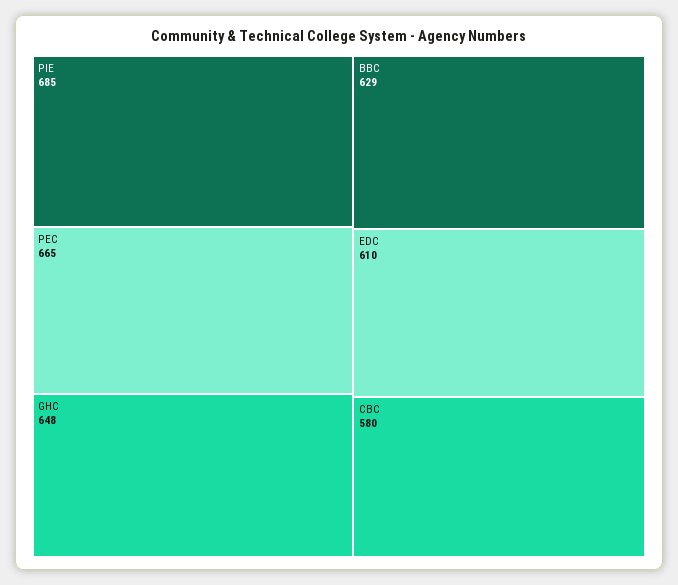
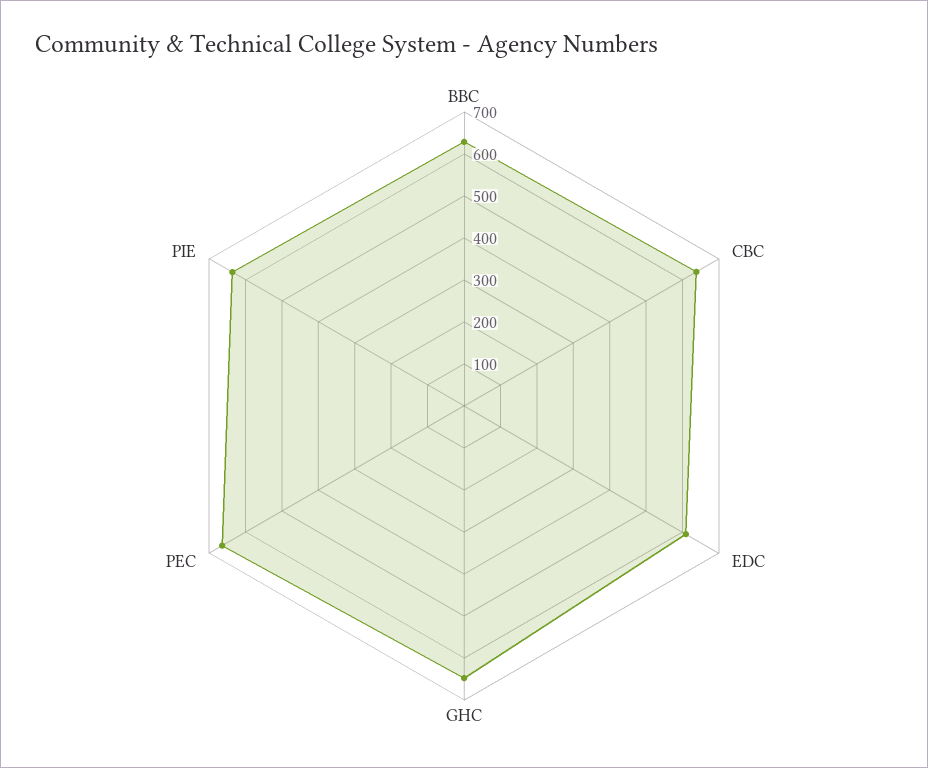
  {
-   "PIE": 685,
+   "PIE": 640,
    "PEC": 665,
    "GHC": 648,
    "BBC": 629,
    "EDC": 610,
-   "CBC": 580
+   "CBC": 640
  }

